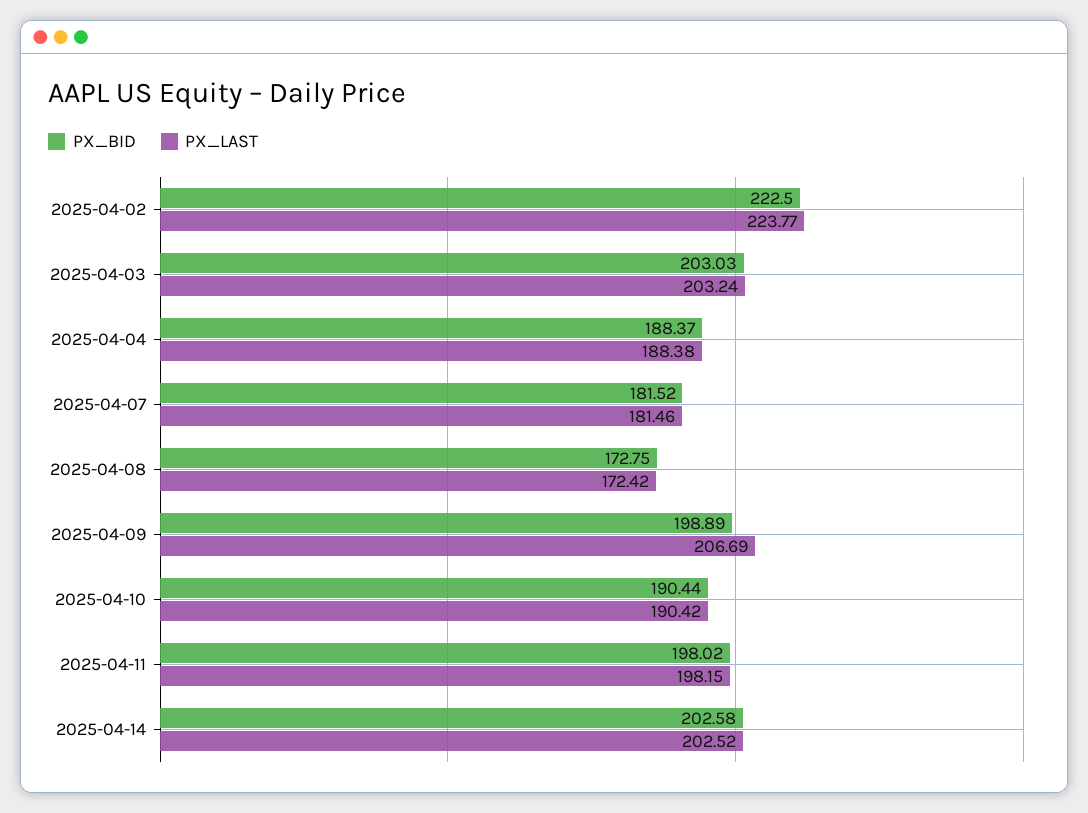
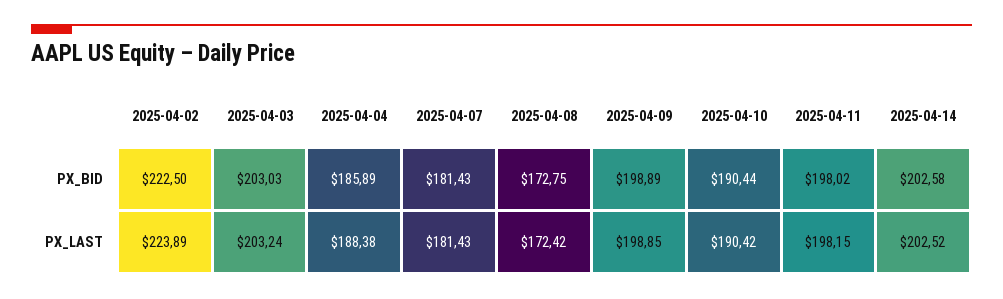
  {
    "PX_BID": {
      "2025-04-02": 222.5,
      "2025-04-03": 203.03,
-     "2025-04-04": 188.37,
+     "2025-04-04": 185.89,
-     "2025-04-07": 181.52,
+     "2025-04-07": 181.43,
      "2025-04-08": 172.75,
      "2025-04-09": 198.89,
      "2025-04-10": 190.44,
      "2025-04-11": 198.02,
      "2025-04-14": 202.58
    },
    "PX_LAST": {
-     "2025-04-02": 223.77,
+     "2025-04-02": 223.89,
      "2025-04-03": 203.24,
      "2025-04-04": 188.38,
-     "2025-04-07": 181.46,
+     "2025-04-07": 181.43,
      "2025-04-08": 172.42,
-     "2025-04-09": 206.69,
+     "2025-04-09": 198.85,
      "2025-04-10": 190.42,
      "2025-04-11": 198.15,
      "2025-04-14": 202.52
    }
  }

